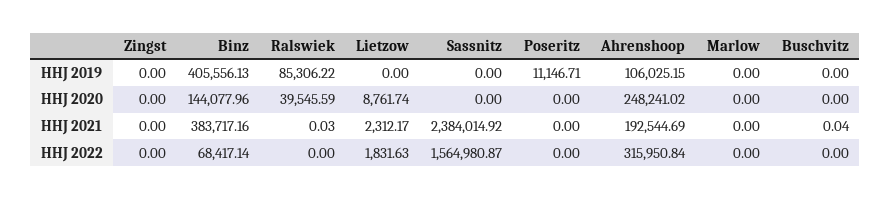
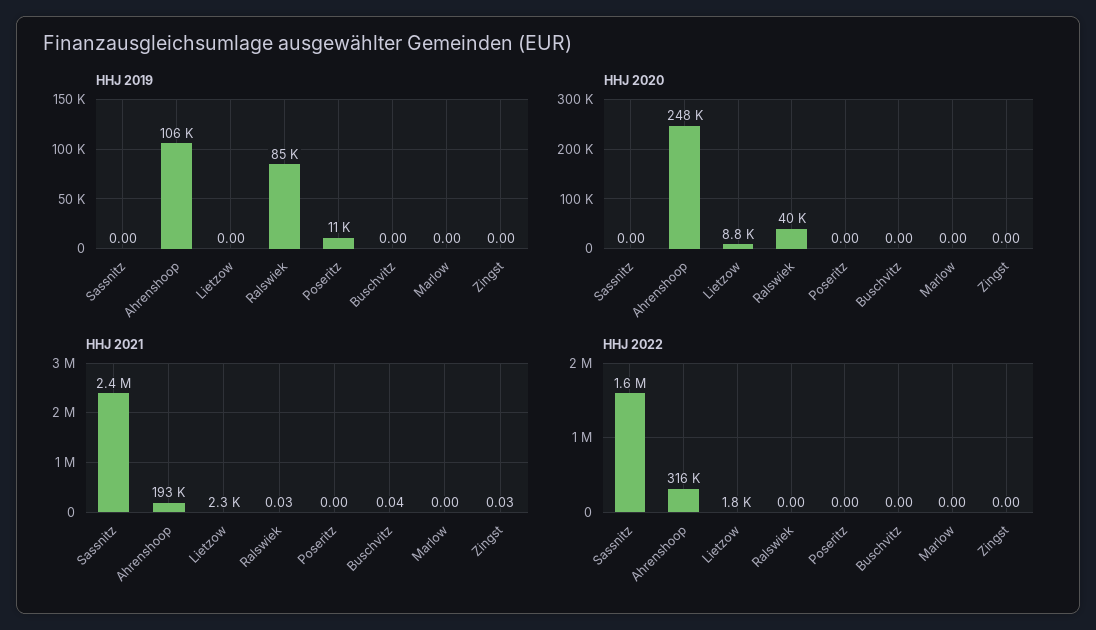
  {
    "HHJ 2019": {
      "Zingst": 0,
-     "Binz": 405556.13,
      "Ralswiek": 85306.22,
      "Lietzow": 0,
      "Sassnitz": 0,
      "Poseritz": 11146.71,
      "Ahrenshoop": 106025.15,
      "Marlow": 0,
      "Buschvitz": 0
    },
    "HHJ 2020": {
      "Zingst": 0,
-     "Binz": 144077.96,
      "Ralswiek": 39545.59,
      "Lietzow": 8761.74,
      "Sassnitz": 0,
      "Poseritz": 0,
      "Ahrenshoop": 248241.02,
      "Marlow": 0,
      "Buschvitz": 0
    },
    "HHJ 2021": {
-     "Zingst": 0,
+     "Zingst": 0.03,
-     "Binz": 383717.16,
      "Ralswiek": 0.03,
      "Lietzow": 2312.17,
      "Sassnitz": 2384014.92,
      "Poseritz": 0,
      "Ahrenshoop": 192544.69,
      "Marlow": 0,
      "Buschvitz": 0.04
    },
    "HHJ 2022": {
      "Zingst": 0,
-     "Binz": 68417.14,
      "Ralswiek": 0,
      "Lietzow": 1831.63,
      "Sassnitz": 1564980.87,
      "Poseritz": 0,
      "Ahrenshoop": 315950.84,
      "Marlow": 0,
      "Buschvitz": 0
    }
  }

